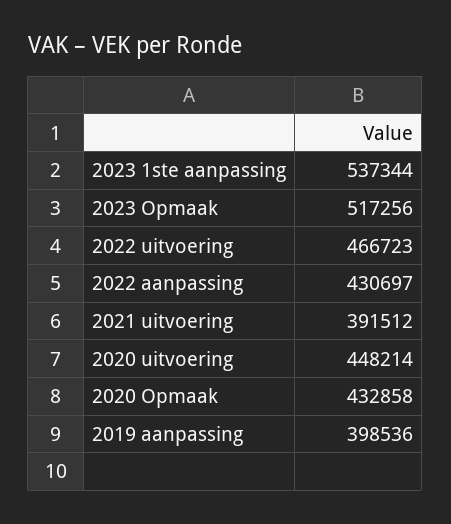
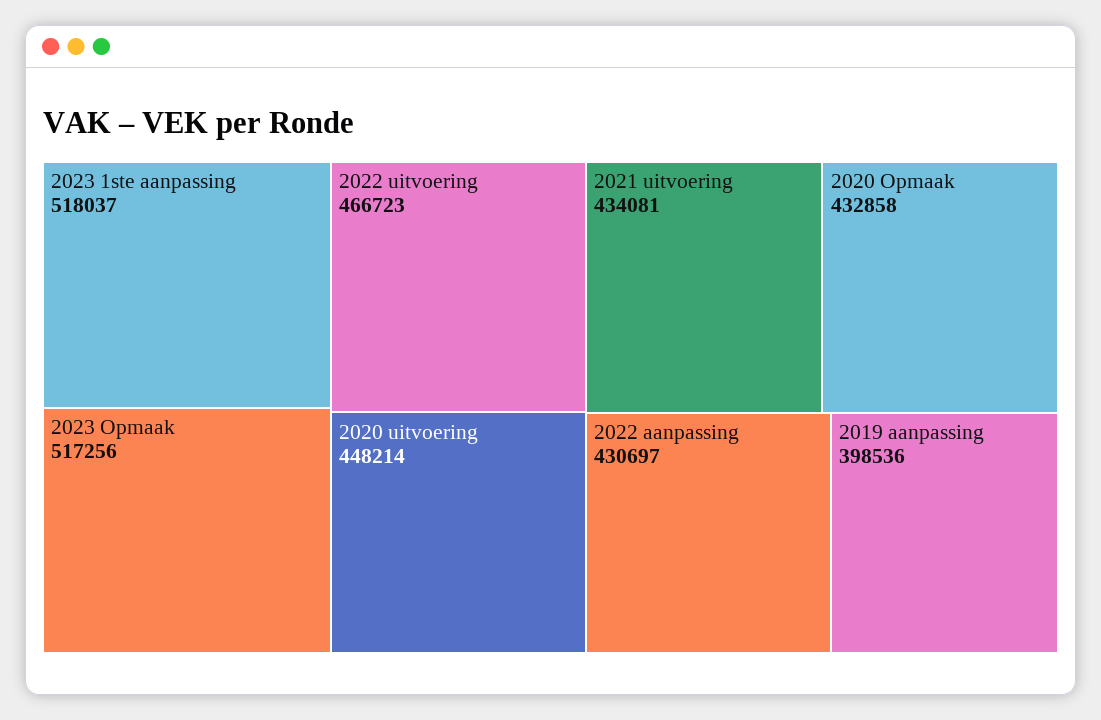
  {
-   "2023 1ste aanpassing": 537344,
+   "2023 1ste aanpassing": 518037,
    "2023 Opmaak": 517256,
    "2022 uitvoering": 466723,
    "2022 aanpassing": 430697,
-   "2021 uitvoering": 391512,
+   "2021 uitvoering": 434081,
    "2020 uitvoering": 448214,
    "2020 Opmaak": 432858,
    "2019 aanpassing": 398536
  }

